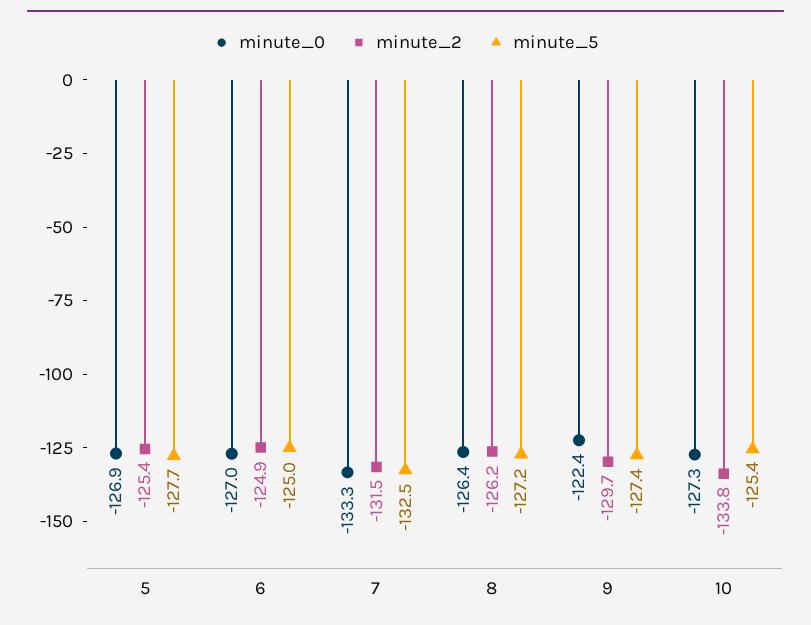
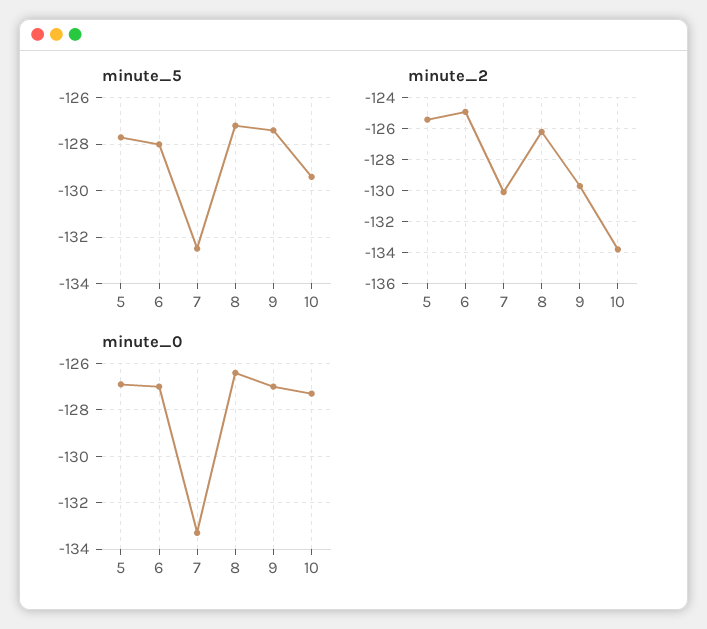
  {
    "minute_0": {
      "5": -126.9,
      "6": -127,
      "7": -133.3,
      "8": -126.4,
-     "9": -122.4,
+     "9": -127,
      "10": -127.3
    },
    "minute_2": {
      "5": -125.4,
      "6": -124.9,
-     "7": -131.5,
+     "7": -130,
      "8": -126.2,
      "9": -129.7,
      "10": -133.8
    },
    "minute_5": {
      "5": -127.7,
-     "6": -125,
+     "6": -128,
      "7": -132.5,
      "8": -127.2,
      "9": -127.4,
-     "10": -125.4
+     "10": -129.5
    }
  }

